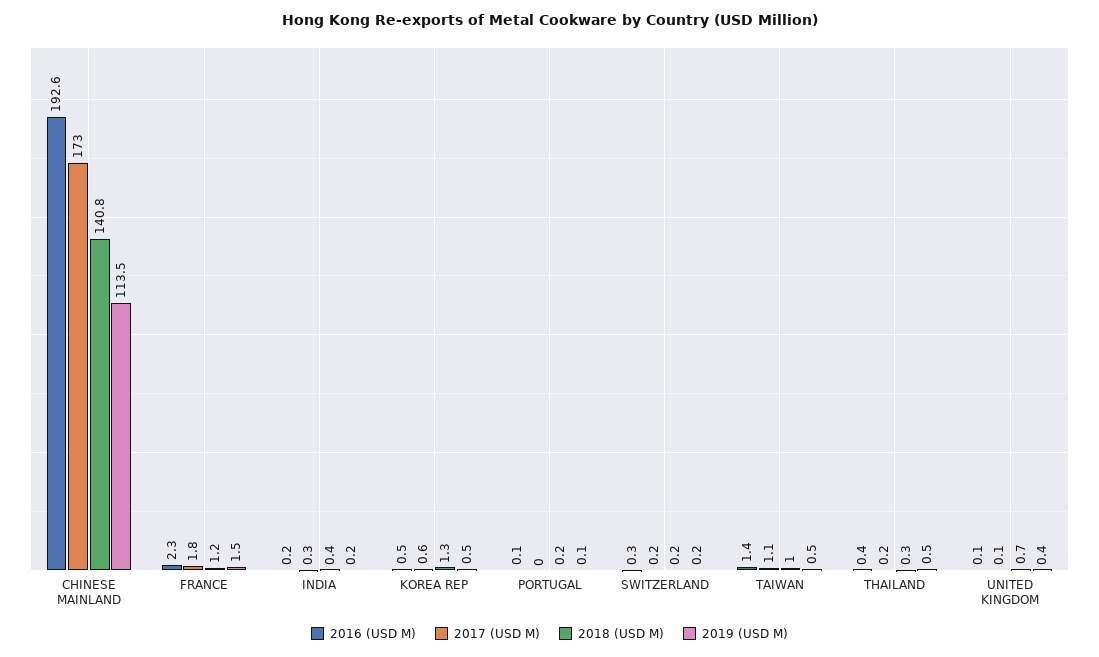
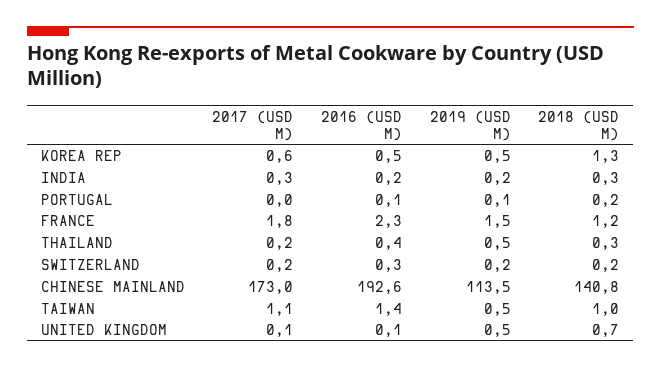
  {
    "2016 (USD M)": {
      "CHINESE MAINLAND": 192.6,
      "FRANCE": 2.3,
      "INDIA": 0.2,
      "KOREA REP": 0.5,
      "PORTUGAL": 0.1,
      "SWITZERLAND": 0.3,
      "TAIWAN": 1.4,
      "THAILAND": 0.4,
      "UNITED KINGDOM": 0.1
    },
    "2017 (USD M)": {
      "CHINESE MAINLAND": 173,
      "FRANCE": 1.8,
      "INDIA": 0.3,
      "KOREA REP": 0.6,
      "PORTUGAL": 0,
      "SWITZERLAND": 0.2,
      "TAIWAN": 1.1,
      "THAILAND": 0.2,
      "UNITED KINGDOM": 0.1
    },
    "2018 (USD M)": {
      "CHINESE MAINLAND": 140.8,
      "FRANCE": 1.2,
-     "INDIA": 0.4,
+     "INDIA": 0.3,
      "KOREA REP": 1.3,
      "PORTUGAL": 0.2,
      "SWITZERLAND": 0.2,
      "TAIWAN": 1,
      "THAILAND": 0.3,
      "UNITED KINGDOM": 0.7
    },
    "2019 (USD M)": {
      "CHINESE MAINLAND": 113.5,
      "FRANCE": 1.5,
      "INDIA": 0.2,
      "KOREA REP": 0.5,
      "PORTUGAL": 0.1,
      "SWITZERLAND": 0.2,
      "TAIWAN": 0.5,
      "THAILAND": 0.5,
-     "UNITED KINGDOM": 0.4
+     "UNITED KINGDOM": 0.5
    }
  }

